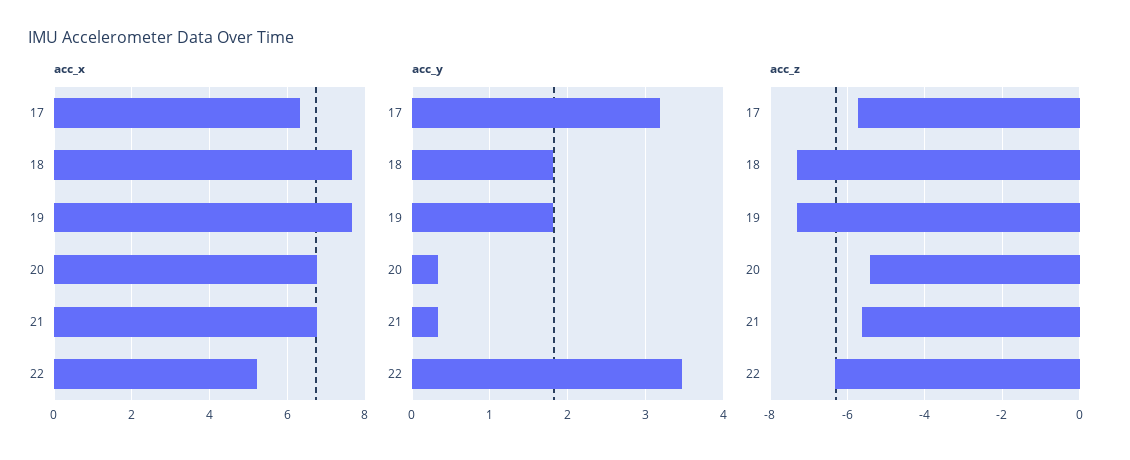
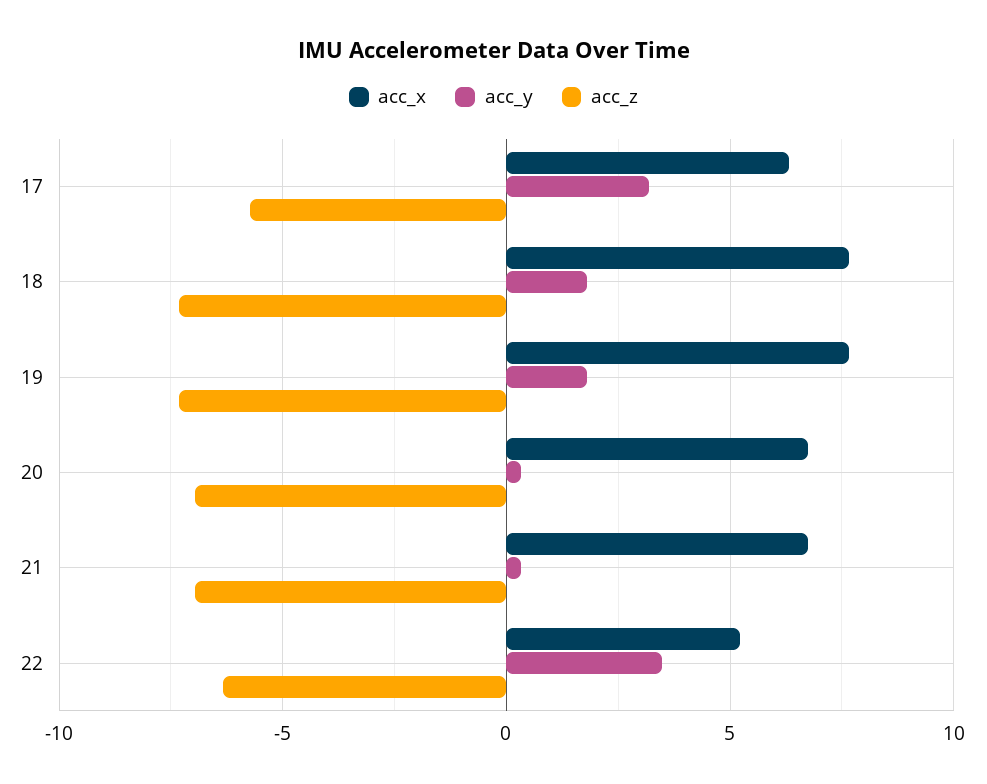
  {
    "acc_x": {
      "17": 6.4,
      "18": 7.6,
      "19": 7.6,
      "20": 6.8,
      "21": 6.8,
      "22": 5.2
    },
    "acc_y": {
      "17": 3.2,
      "18": 1.8,
      "19": 1.8,
      "20": 0.3,
      "21": 0.3,
      "22": 3.5
    },
    "acc_z": {
      "17": -5.8,
      "18": -7.4,
      "19": -7.4,
-     "20": -5.4,
+     "20": -7,
-     "21": -5.6,
+     "21": -7,
      "22": -6.4
    }
  }

